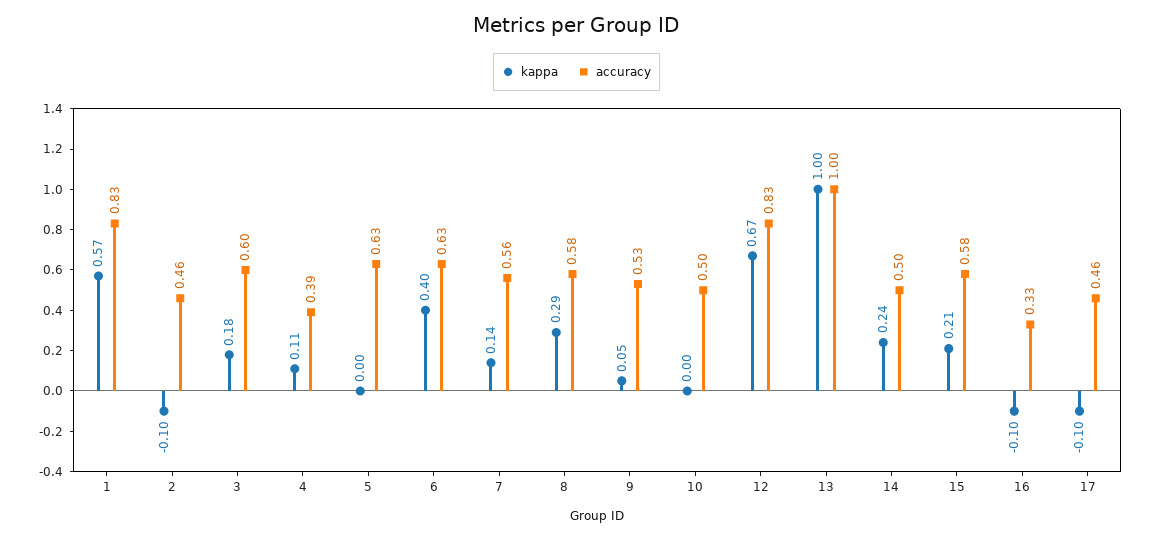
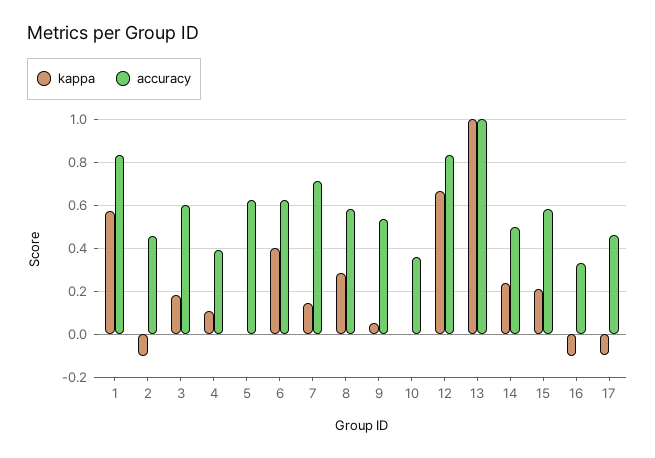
  {
    "kappa": {
      "1": 0.57,
      "2": -0.1,
      "3": 0.18,
      "4": 0.11,
      "5": 0,
      "6": 0.4,
      "7": 0.14,
      "8": 0.29,
      "9": 0.05,
      "10": 0,
      "12": 0.67,
      "13": 1,
      "14": 0.24,
      "15": 0.21,
      "16": -0.1,
      "17": -0.1
    },
    "accuracy": {
      "1": 0.83,
      "2": 0.46,
      "3": 0.6,
      "4": 0.39,
      "5": 0.63,
      "6": 0.63,
-     "7": 0.56,
+     "7": 0.7,
      "8": 0.58,
      "9": 0.53,
-     "10": 0.5,
+     "10": 0.35,
      "12": 0.83,
      "13": 1,
      "14": 0.5,
      "15": 0.58,
      "16": 0.33,
      "17": 0.46
    }
  }

